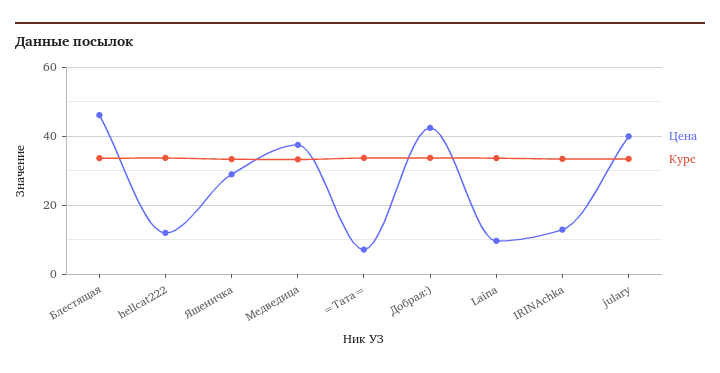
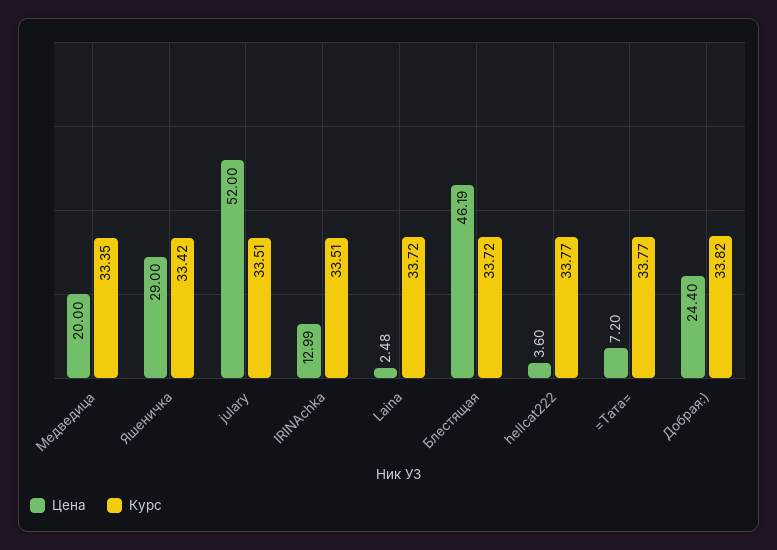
  {
    "Цена": {
      "Блестящая": 46.19,
-     "hellcat222": 12,
+     "hellcat222": 3.6,
      "Яшеничка": 29,
-     "Медведица": 38,
+     "Медведица": 20,
      "=Тата=": 7.2,
-     "Добрая:)": 42,
+     "Добрая:)": 24.4,
-     "Laina": 10,
+     "Laina": 2.48,
      "IRINAchka": 12.99,
-     "julary": 40
+     "julary": 52
    },
    "Курс": {
      "Блестящая": 33.72,
      "hellcat222": 33.77,
      "Яшеничка": 33.42,
      "Медведица": 33.35,
      "=Тата=": 33.77,
      "Добрая:)": 33.82,
      "Laina": 33.72,
      "IRINAchka": 33.51,
      "julary": 33.51
    }
  }

